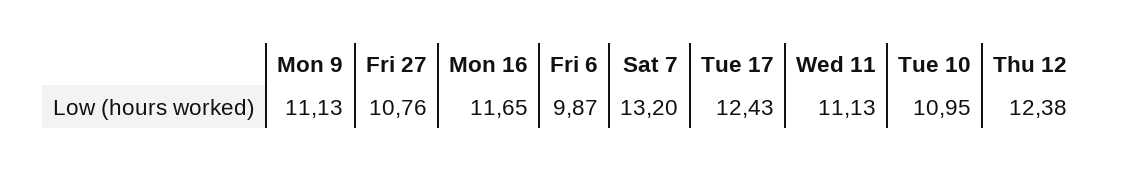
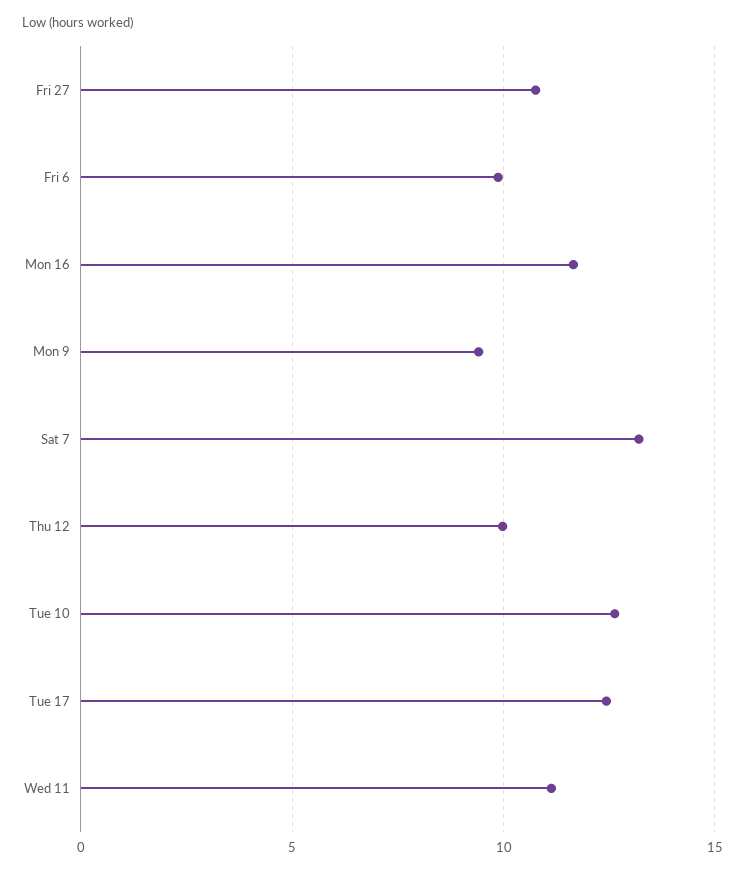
  {
-   "Mon 9": 11.13,
+   "Mon 9": 9.5,
    "Fri 27": 10.76,
    "Mon 16": 11.65,
    "Fri 6": 9.87,
    "Sat 7": 13.2,
    "Tue 17": 12.43,
    "Wed 11": 11.13,
-   "Tue 10": 10.95,
+   "Tue 10": 12.5,
-   "Thu 12": 12.38
+   "Thu 12": 10
  }

